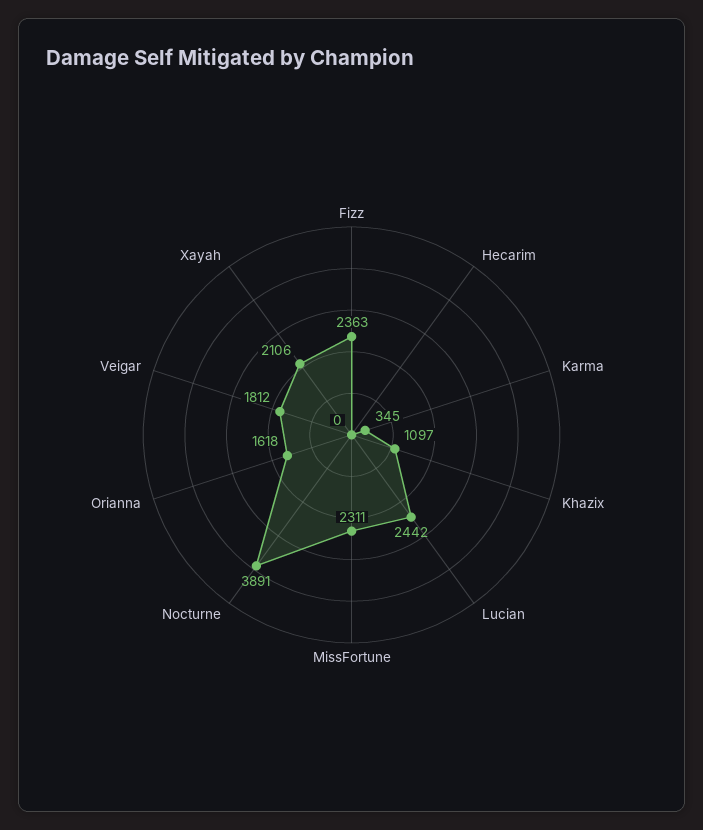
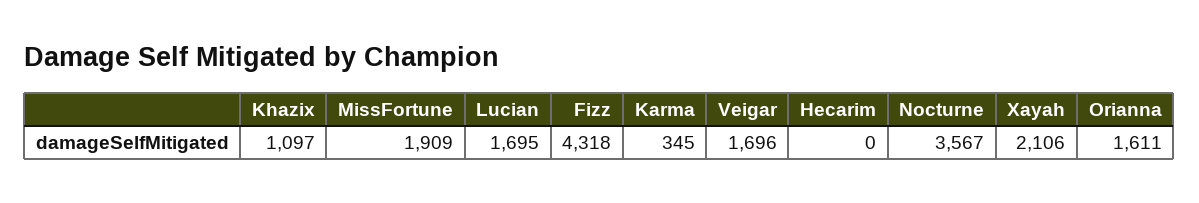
  {
-   "Fizz": 2363,
+   "Fizz": 4318,
    "Hecarim": 0,
    "Karma": 345,
    "Khazix": 1097,
-   "Lucian": 2442,
+   "Lucian": 1695,
-   "MissFortune": 2311,
+   "MissFortune": 1909,
-   "Nocturne": 3891,
+   "Nocturne": 3567,
-   "Orianna": 1618,
+   "Orianna": 1611,
-   "Veigar": 1812,
+   "Veigar": 1696,
    "Xayah": 2106
  }

